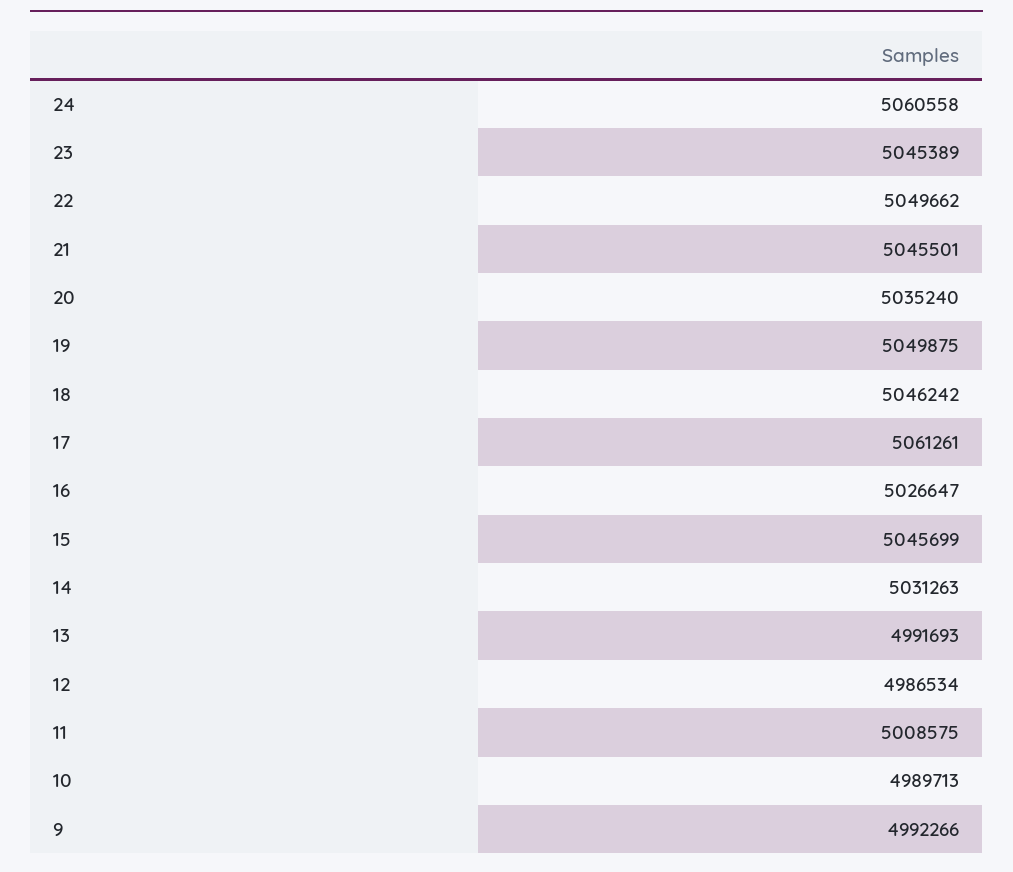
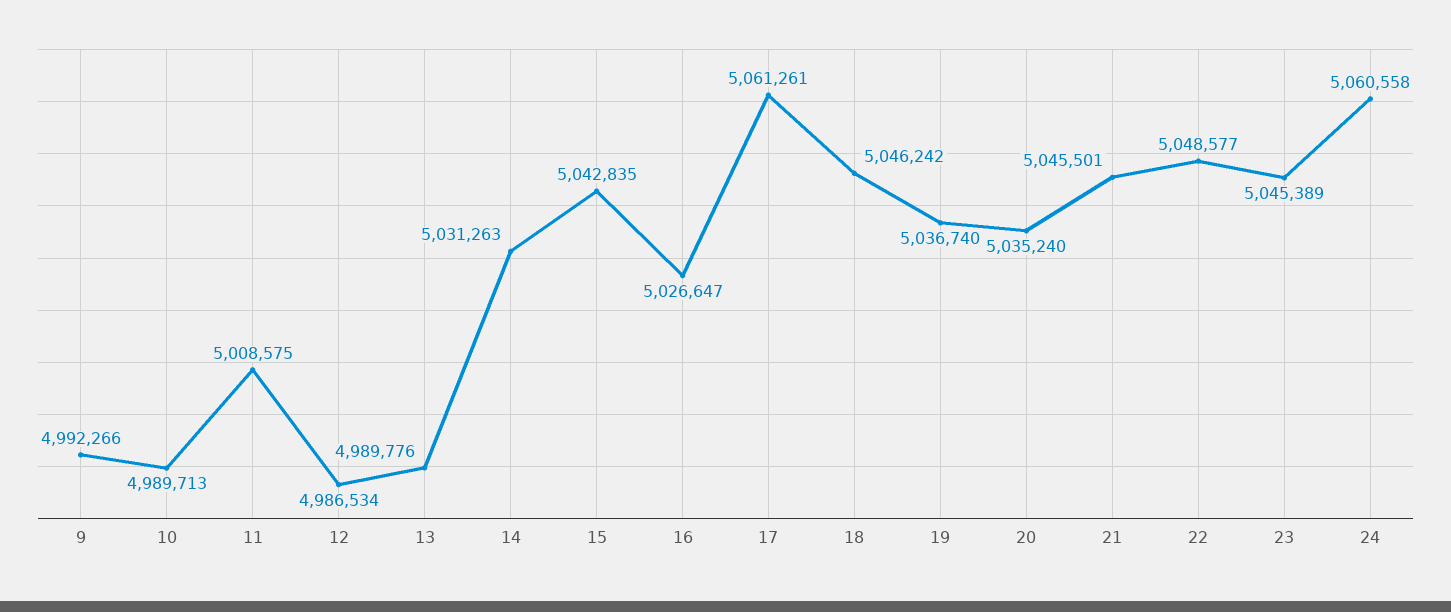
  {
    "24": 5060558,
    "23": 5045389,
-   "22": 5049662,
+   "22": 5048577,
    "21": 5045501,
    "20": 5035240,
-   "19": 5049875,
+   "19": 5036740,
    "18": 5046242,
    "17": 5061261,
    "16": 5026647,
-   "15": 5045699,
+   "15": 5042835,
    "14": 5031263,
-   "13": 4991693,
+   "13": 4989776,
    "12": 4986534,
    "11": 5008575,
    "10": 4989713,
    "9": 4992266
  }

